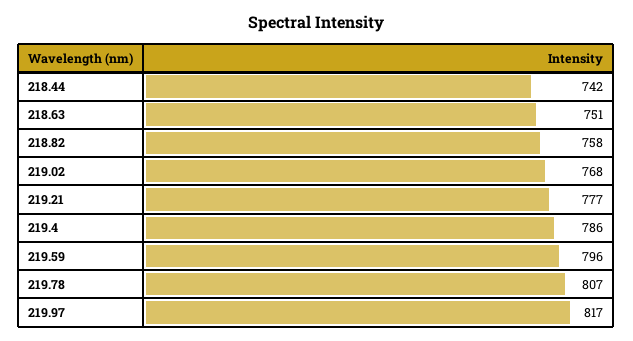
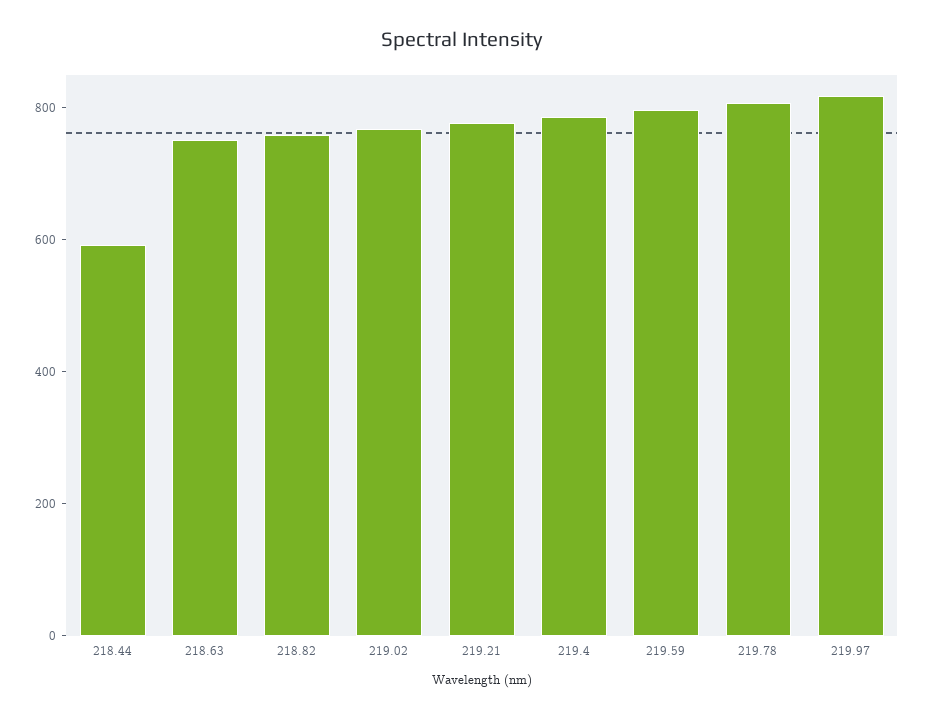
  {
-   "218.44": 742,
+   "218.44": 600,
    "218.63": 751,
    "218.82": 758,
    "219.02": 768,
    "219.21": 777,
    "219.4": 786,
    "219.59": 796,
    "219.78": 807,
    "219.97": 817
  }

